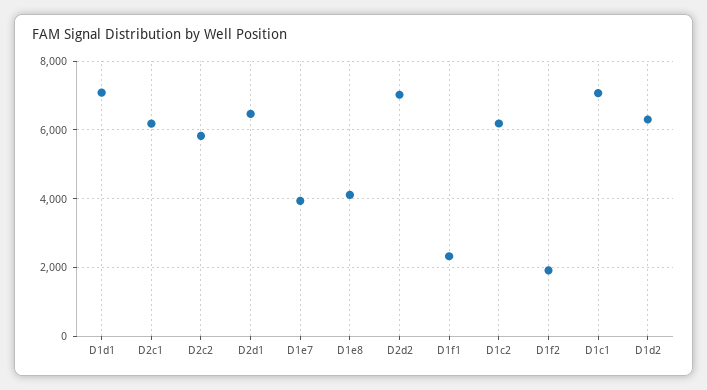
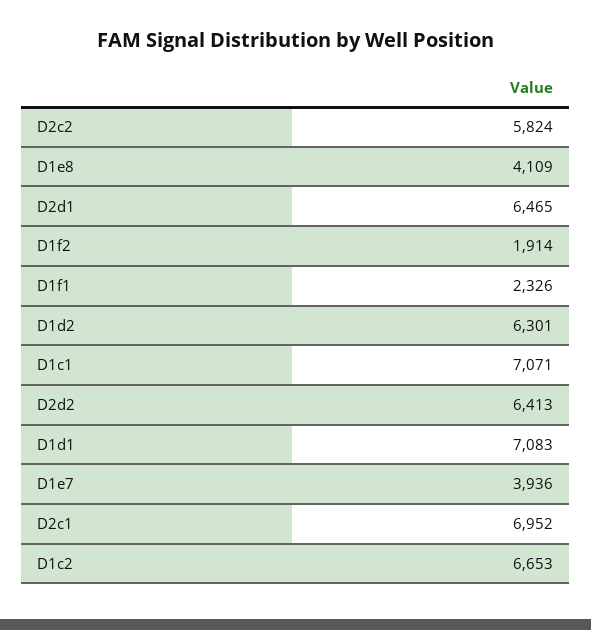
  {
    "D1d1": 7083,
-   "D2c1": 6200,
+   "D2c1": 6952,
    "D2c2": 5824,
    "D2d1": 6465,
    "D1e7": 3936,
    "D1e8": 4109,
-   "D2d2": 7000,
+   "D2d2": 6413,
    "D1f1": 2326,
-   "D1c2": 6200,
+   "D1c2": 6653,
    "D1f2": 1914,
    "D1c1": 7071,
    "D1d2": 6301
  }

